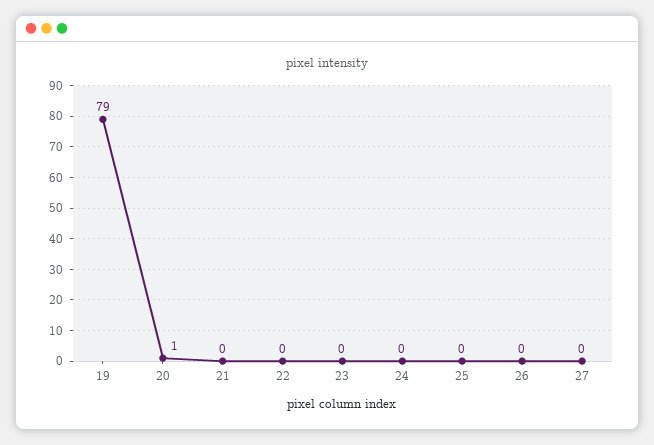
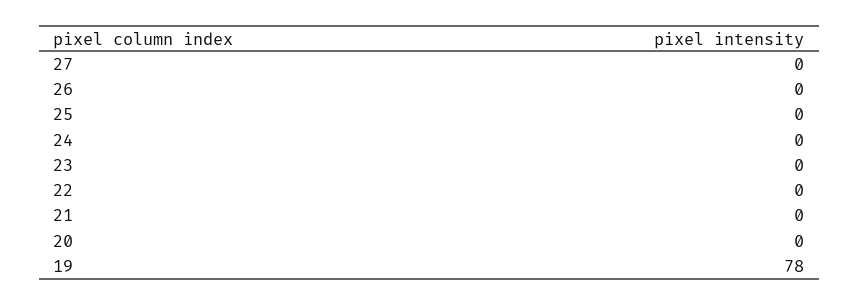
  {
-   "19": 79,
+   "19": 78,
-   "20": 1,
+   "20": 0,
    "21": 0,
    "22": 0,
    "23": 0,
    "24": 0,
    "25": 0,
    "26": 0,
    "27": 0
  }

